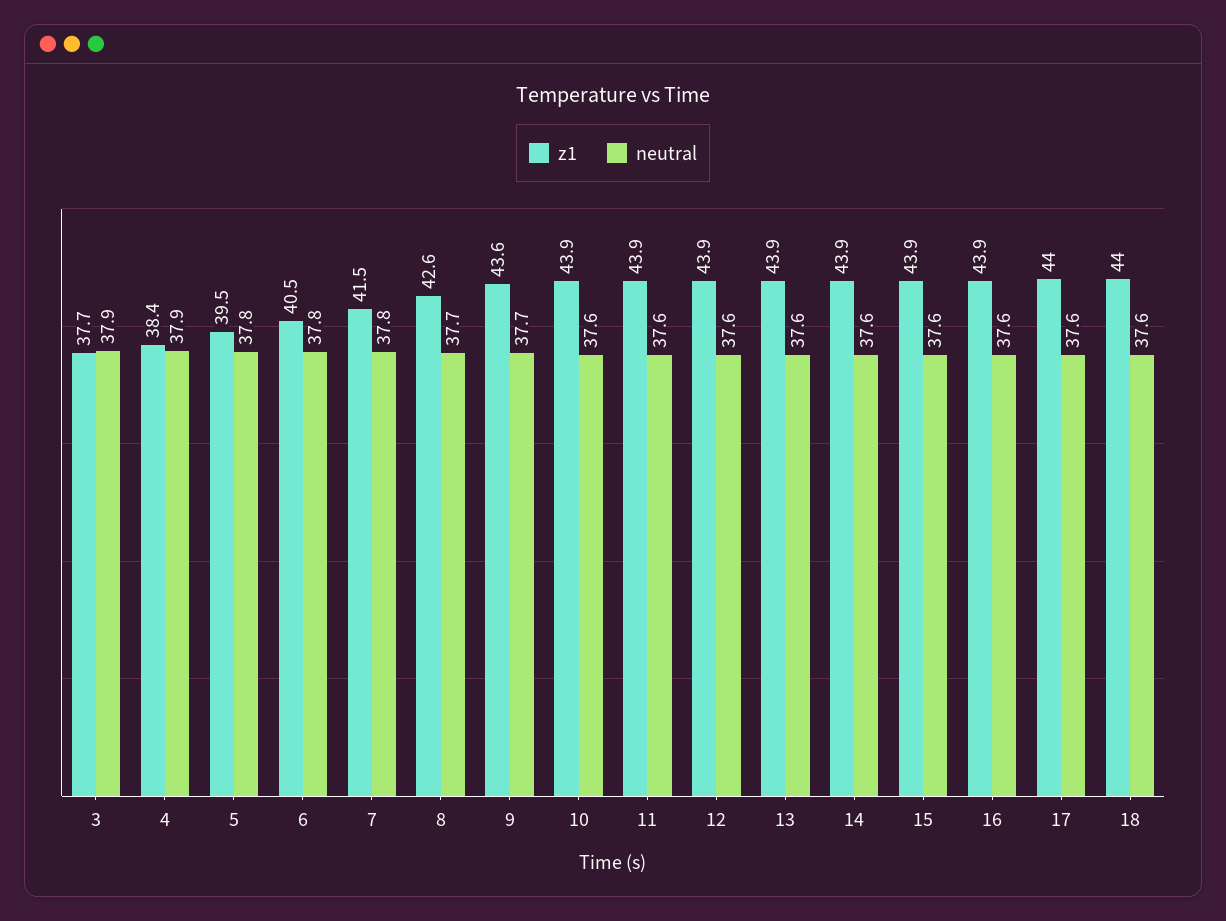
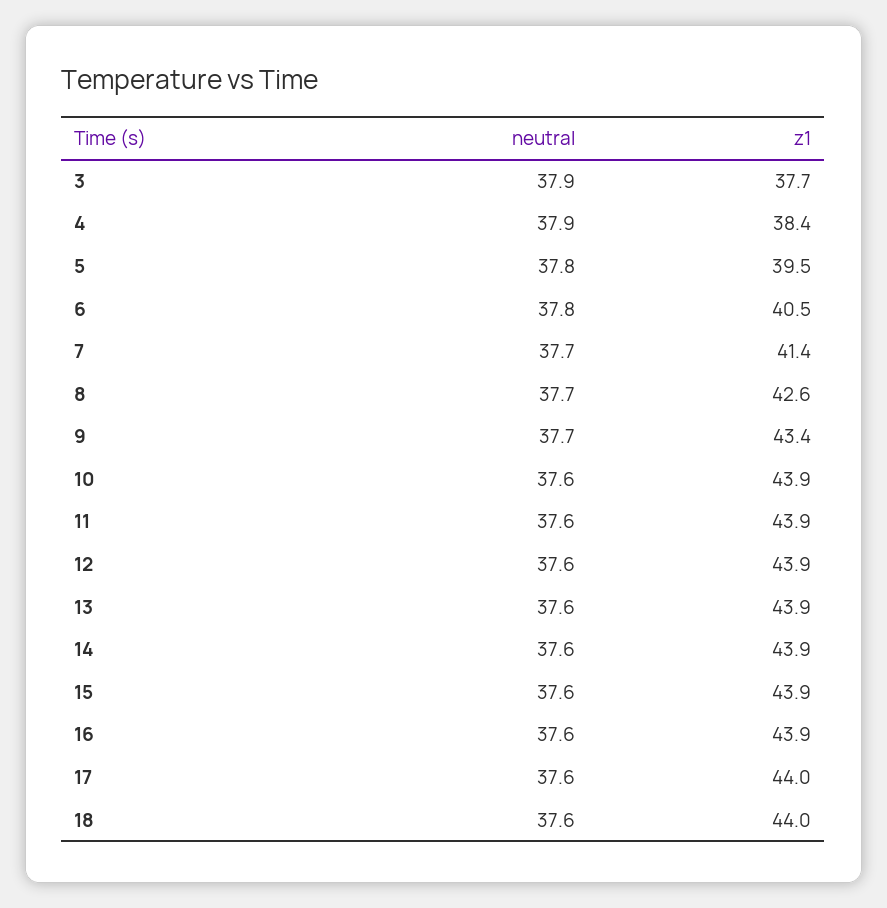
  {
    "z1": {
      "3": 37.7,
      "4": 38.4,
      "5": 39.5,
      "6": 40.5,
-     "7": 41.5,
+     "7": 41.4,
      "8": 42.6,
-     "9": 43.6,
+     "9": 43.4,
      "10": 43.9,
      "11": 43.9,
      "12": 43.9,
      "13": 43.9,
      "14": 43.9,
      "15": 43.9,
      "16": 43.9,
      "17": 44,
      "18": 44
    },
    "neutral": {
      "3": 37.9,
      "4": 37.9,
      "5": 37.8,
      "6": 37.8,
-     "7": 37.8,
+     "7": 37.7,
      "8": 37.7,
      "9": 37.7,
      "10": 37.6,
      "11": 37.6,
      "12": 37.6,
      "13": 37.6,
      "14": 37.6,
      "15": 37.6,
      "16": 37.6,
      "17": 37.6,
      "18": 37.6
    }
  }

